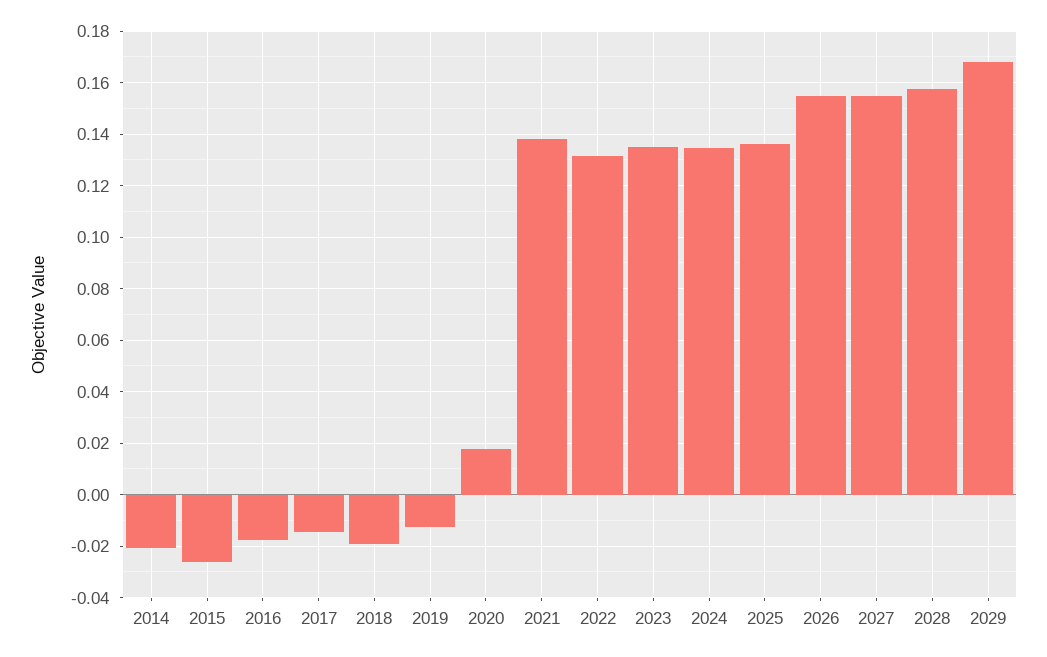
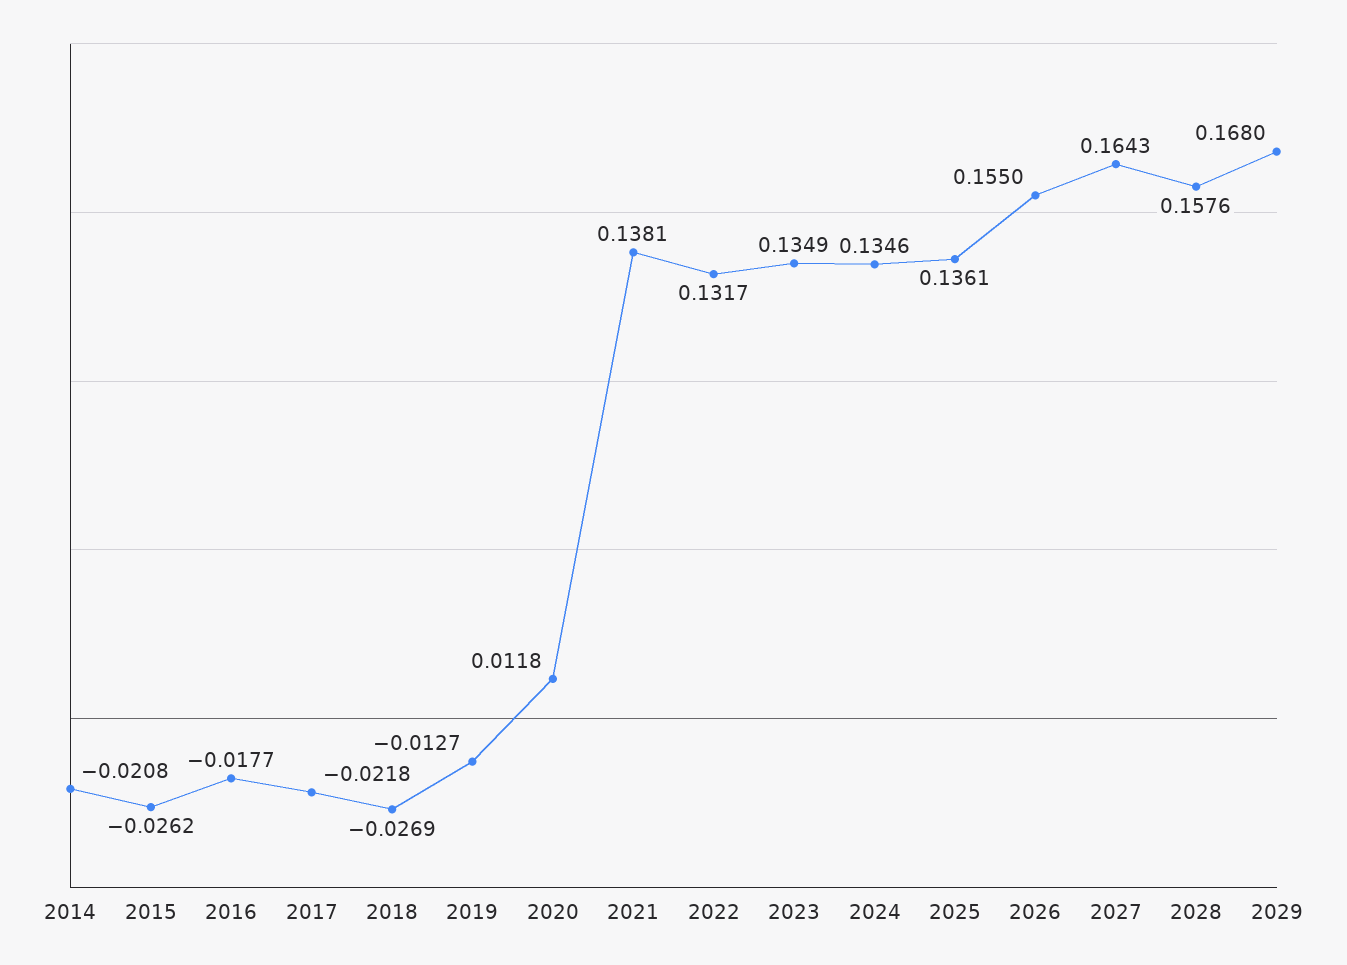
  {
    "2014": -0.0208,
    "2015": -0.0262,
    "2016": -0.0177,
-   "2017": -0.015,
+   "2017": -0.0218,
-   "2018": -0.02,
+   "2018": -0.0269,
    "2019": -0.0127,
-   "2020": 0.0175,
+   "2020": 0.0118,
    "2021": 0.1381,
    "2022": 0.1317,
    "2023": 0.1349,
    "2024": 0.1346,
    "2025": 0.1361,
    "2026": 0.155,
-   "2027": 0.155,
+   "2027": 0.1643,
    "2028": 0.1576,
    "2029": 0.168
  }

